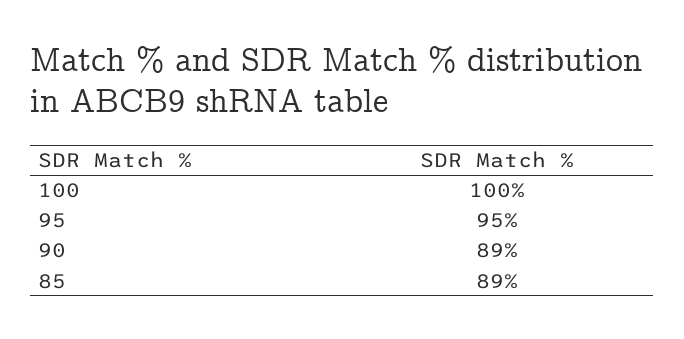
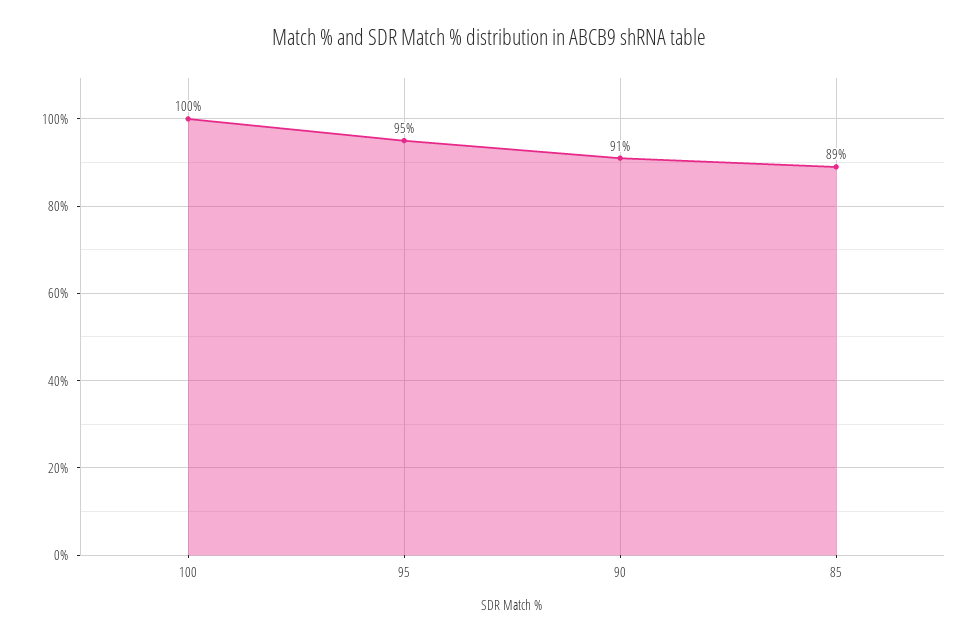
  {
    "100": 100,
    "95": 95,
-   "90": 89,
+   "90": 91,
    "85": 89
  }

